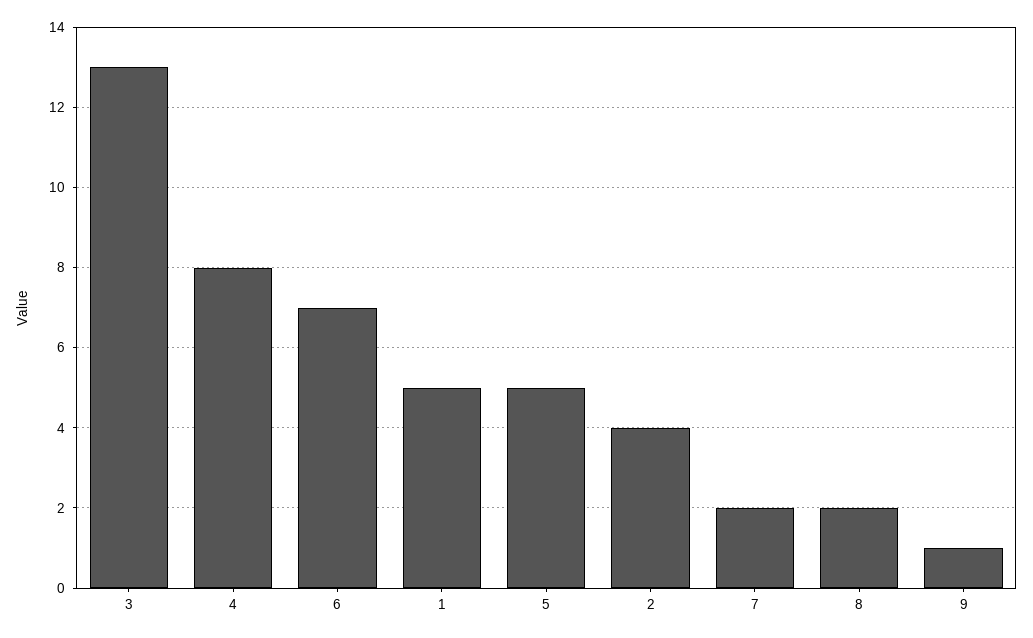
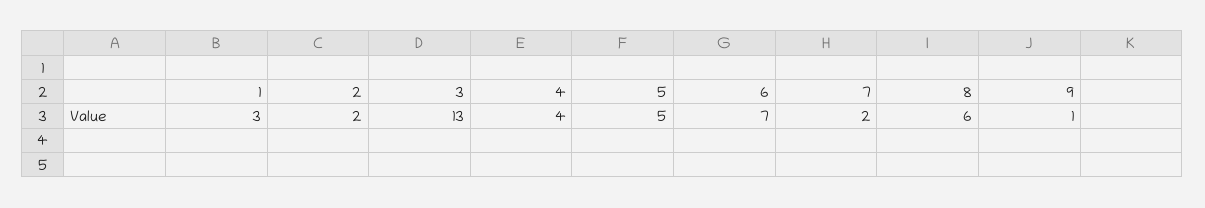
  {
    "3": 13,
-   "4": 8,
+   "4": 4,
    "6": 7,
-   "1": 5,
+   "1": 3,
    "5": 5,
-   "2": 4,
+   "2": 2,
    "7": 2,
-   "8": 2,
+   "8": 6,
    "9": 1
  }

